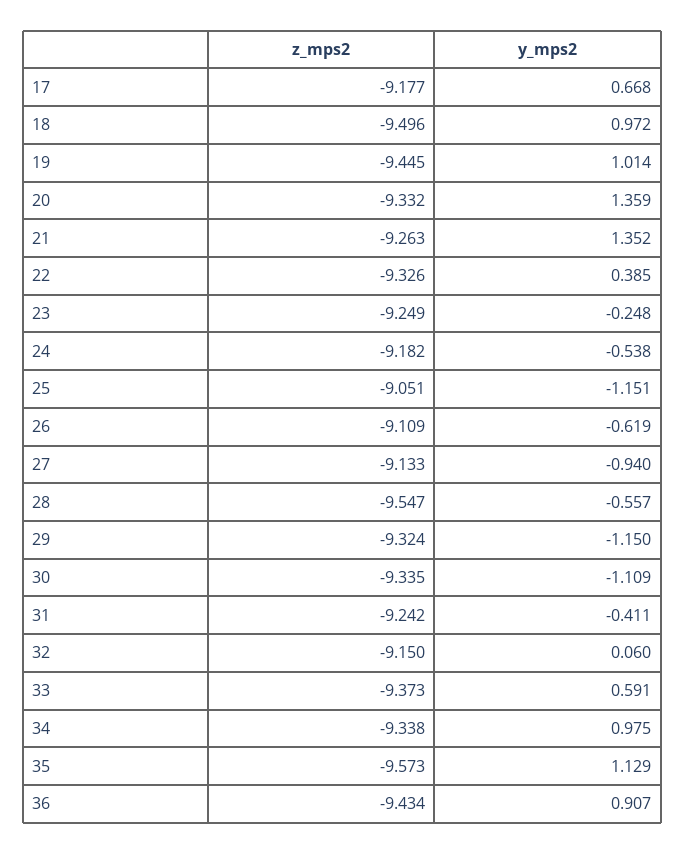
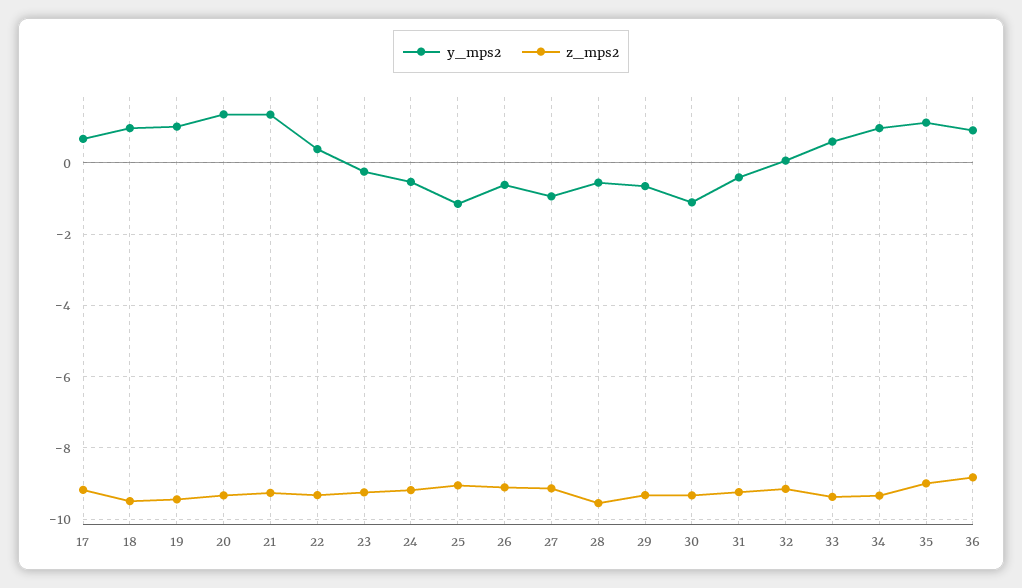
  {
    "z_mps2": {
      "17": -9.177,
      "18": -9.496,
      "19": -9.445,
      "20": -9.332,
      "21": -9.263,
      "22": -9.326,
      "23": -9.249,
      "24": -9.182,
      "25": -9.051,
      "26": -9.109,
      "27": -9.133,
      "28": -9.547,
      "29": -9.324,
      "30": -9.335,
      "31": -9.242,
      "32": -9.15,
      "33": -9.373,
      "34": -9.338,
-     "35": -9.573,
+     "35": -9,
-     "36": -9.434
+     "36": -8.8
    },
    "y_mps2": {
      "17": 0.668,
      "18": 0.972,
      "19": 1.014,
      "20": 1.359,
      "21": 1.352,
      "22": 0.385,
      "23": -0.248,
      "24": -0.538,
      "25": -1.151,
      "26": -0.619,
      "27": -0.94,
      "28": -0.557,
-     "29": -1.15,
+     "29": -0.6,
      "30": -1.109,
      "31": -0.411,
      "32": 0.06,
      "33": 0.591,
      "34": 0.975,
      "35": 1.129,
      "36": 0.907
    }
  }

